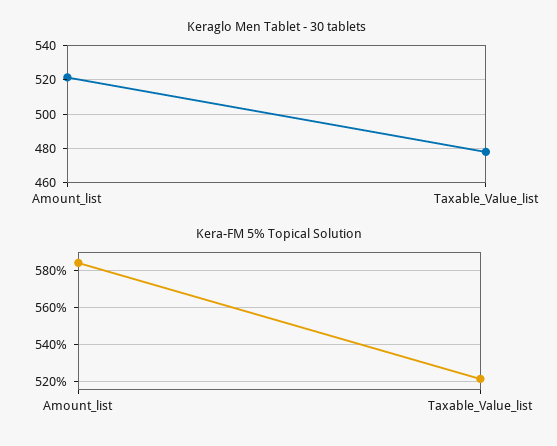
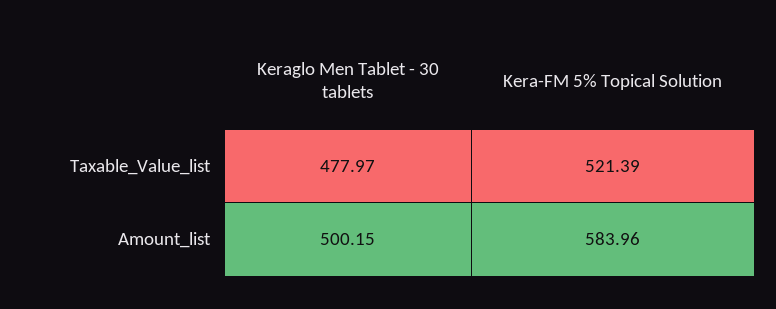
  {
    "Keraglo Men Tablet - 30 tablets": {
-     "Amount_list": 520,
+     "Amount_list": 500.15,
      "Taxable_Value_list": 477.97
    },
    "Kera-FM 5% Topical Solution": {
      "Amount_list": 583.96,
      "Taxable_Value_list": 521.39
    }
  }

